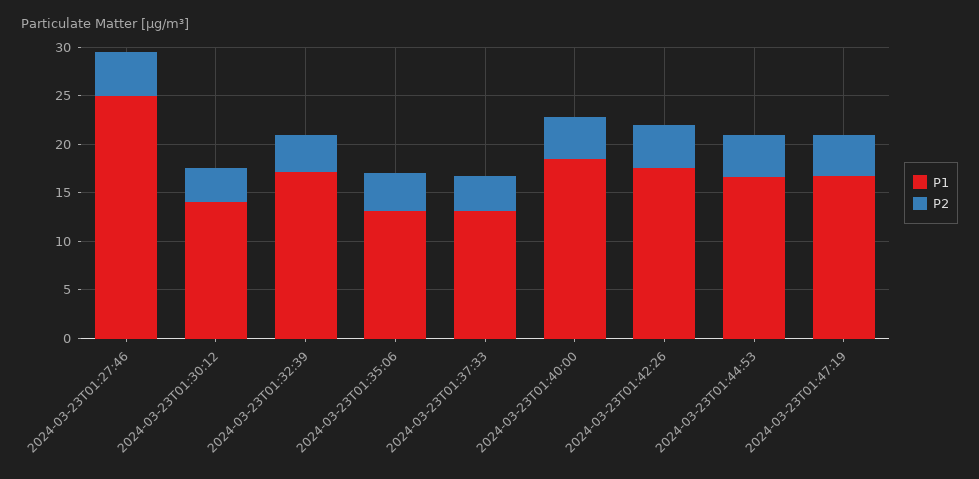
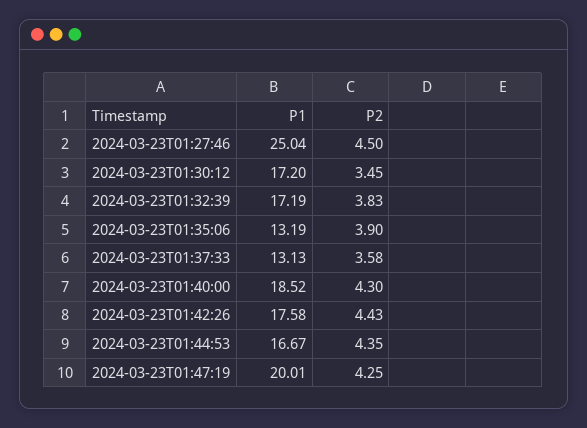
  {
    "P1": {
      "2024-03-23T01:27:46": 25.04,
-     "2024-03-23T01:30:12": 14,
+     "2024-03-23T01:30:12": 17.2,
      "2024-03-23T01:32:39": 17.19,
      "2024-03-23T01:35:06": 13.19,
      "2024-03-23T01:37:33": 13.13,
      "2024-03-23T01:40:00": 18.52,
      "2024-03-23T01:42:26": 17.58,
      "2024-03-23T01:44:53": 16.67,
-     "2024-03-23T01:47:19": 17
+     "2024-03-23T01:47:19": 20.01
    },
    "P2": {
      "2024-03-23T01:27:46": 4.5,
      "2024-03-23T01:30:12": 3.45,
      "2024-03-23T01:32:39": 3.83,
      "2024-03-23T01:35:06": 3.9,
      "2024-03-23T01:37:33": 3.58,
      "2024-03-23T01:40:00": 4.3,
      "2024-03-23T01:42:26": 4.43,
      "2024-03-23T01:44:53": 4.35,
      "2024-03-23T01:47:19": 4.25
    }
  }

